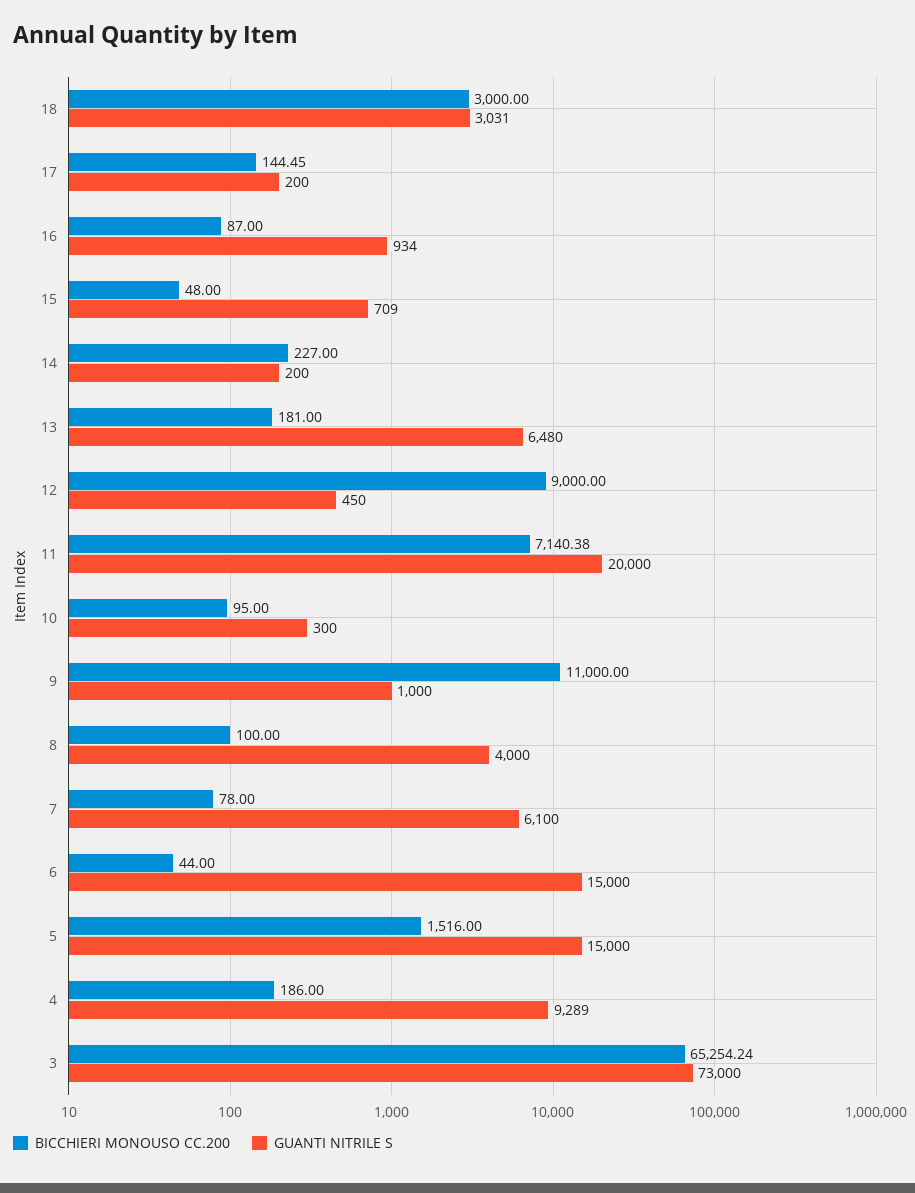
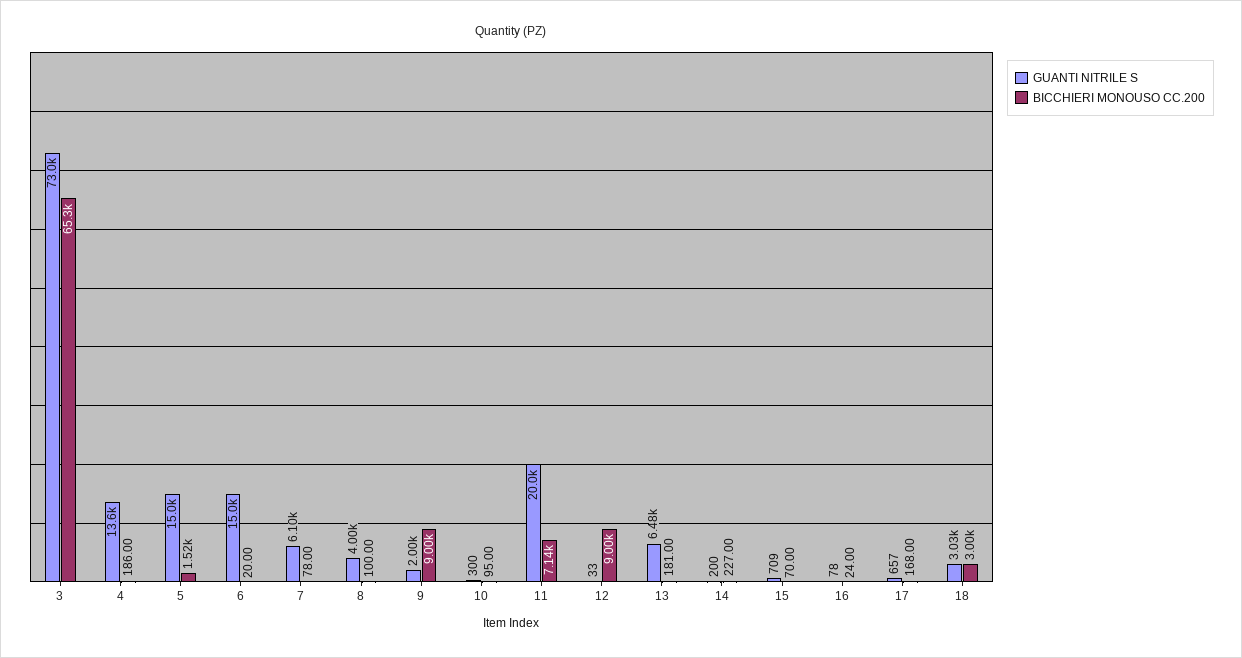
  {
    "BICCHIERI MONOUSO CC.200": {
      "18": 3000,
-     "17": 144.45,
+     "17": 168,
-     "16": 87,
+     "16": 24,
-     "15": 48,
+     "15": 70,
      "14": 227,
      "13": 181,
      "12": 9000,
      "11": 7140.38,
      "10": 95,
-     "9": 11000,
+     "9": 9000,
      "8": 100,
      "7": 78,
-     "6": 44,
+     "6": 20,
      "5": 1516,
      "4": 186,
      "3": 65254.24
    },
    "GUANTI NITRILE S": {
      "18": 3031,
-     "17": 200,
+     "17": 657,
-     "16": 934,
+     "16": 78,
      "15": 709,
      "14": 200,
      "13": 6480,
-     "12": 450,
+     "12": 33,
      "11": 20000,
      "10": 300,
-     "9": 1000,
+     "9": 2000,
      "8": 4000,
      "7": 6100,
      "6": 15000,
      "5": 15000,
-     "4": 9289,
+     "4": 13600,
      "3": 73000
    }
  }

